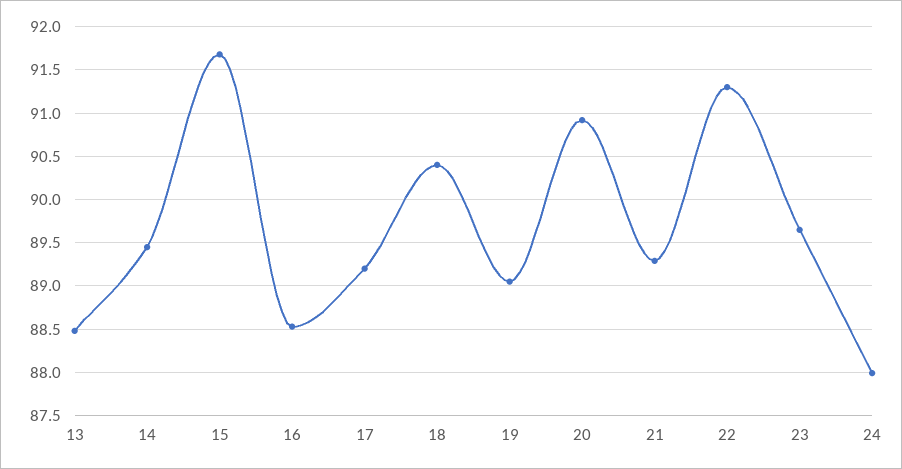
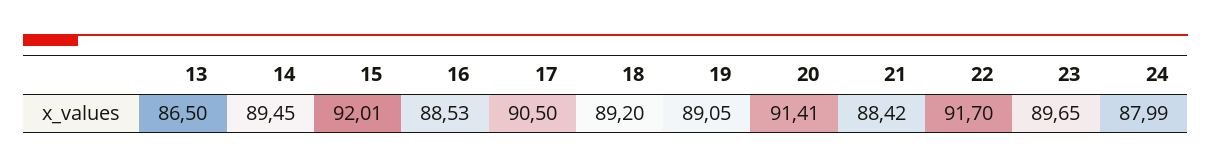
  {
-   "13": 88.5,
+   "13": 86.5,
    "14": 89.45,
-   "15": 91.7,
+   "15": 92.01,
    "16": 88.53,
-   "17": 89.2,
+   "17": 90.5,
-   "18": 90.4,
+   "18": 89.2,
    "19": 89.05,
-   "20": 90.9,
+   "20": 91.41,
-   "21": 89.3,
+   "21": 88.42,
-   "22": 91.3,
+   "22": 91.7,
    "23": 89.65,
    "24": 87.99
  }

